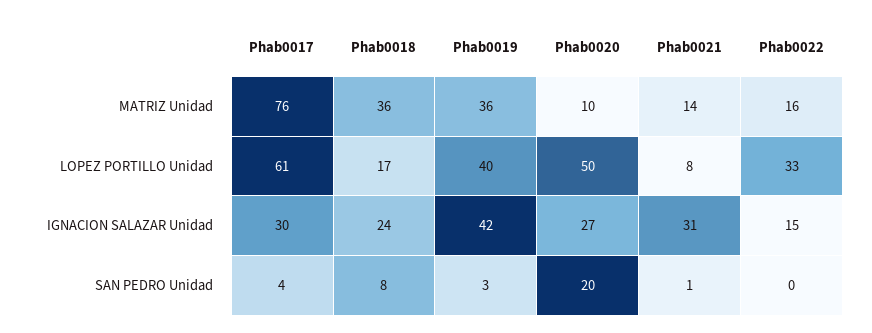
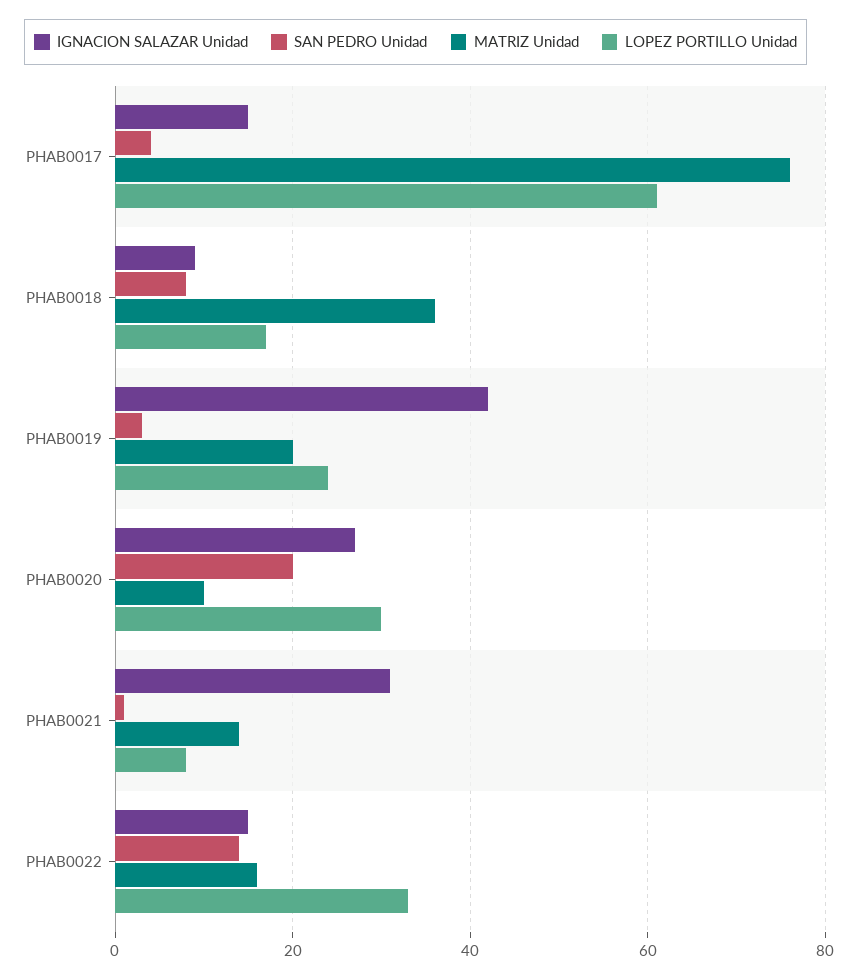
  {
    "MATRIZ Unidad": {
      "Phab0017": 76,
      "Phab0018": 36,
-     "Phab0019": 36,
+     "Phab0019": 20,
      "Phab0020": 10,
      "Phab0021": 14,
      "Phab0022": 16
    },
    "LOPEZ PORTILLO Unidad": {
      "Phab0017": 61,
      "Phab0018": 17,
-     "Phab0019": 40,
+     "Phab0019": 25,
-     "Phab0020": 50,
+     "Phab0020": 30,
      "Phab0021": 8,
      "Phab0022": 33
    },
    "IGNACION SALAZAR Unidad": {
-     "Phab0017": 30,
+     "Phab0017": 15,
-     "Phab0018": 24,
+     "Phab0018": 10,
      "Phab0019": 42,
      "Phab0020": 27,
      "Phab0021": 31,
      "Phab0022": 15
    },
    "SAN PEDRO Unidad": {
      "Phab0017": 4,
      "Phab0018": 8,
      "Phab0019": 3,
      "Phab0020": 20,
      "Phab0021": 1,
-     "Phab0022": 0
+     "Phab0022": 15
    }
  }

